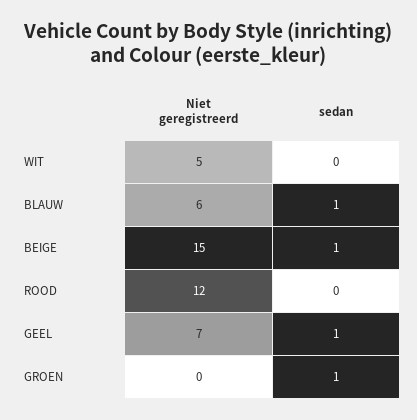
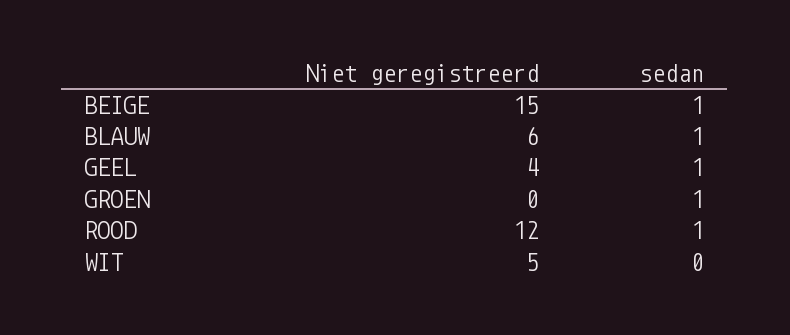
  {
    "Niet geregistreerd": {
      "WIT": 5,
      "BLAUW": 6,
      "BEIGE": 15,
      "ROOD": 12,
-     "GEEL": 7,
+     "GEEL": 4,
      "GROEN": 0
    },
    "sedan": {
      "WIT": 0,
      "BLAUW": 1,
      "BEIGE": 1,
-     "ROOD": 0,
+     "ROOD": 1,
      "GEEL": 1,
      "GROEN": 1
    }
  }

